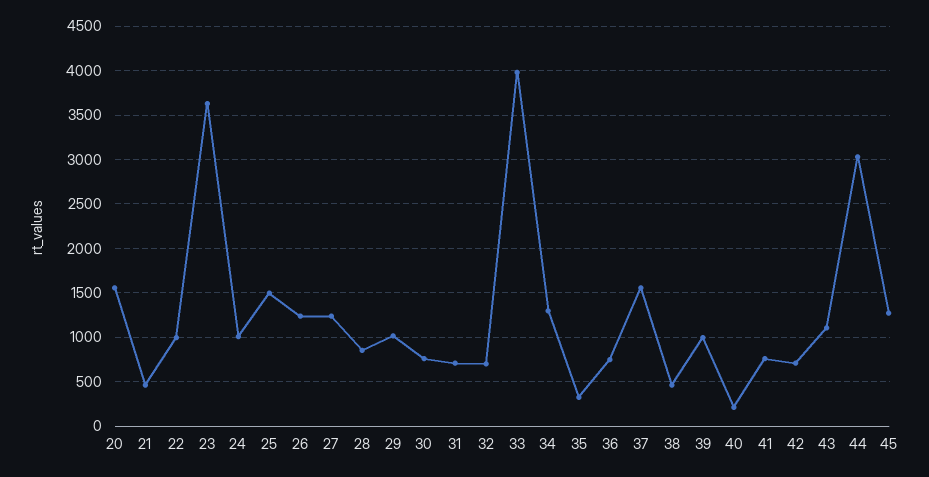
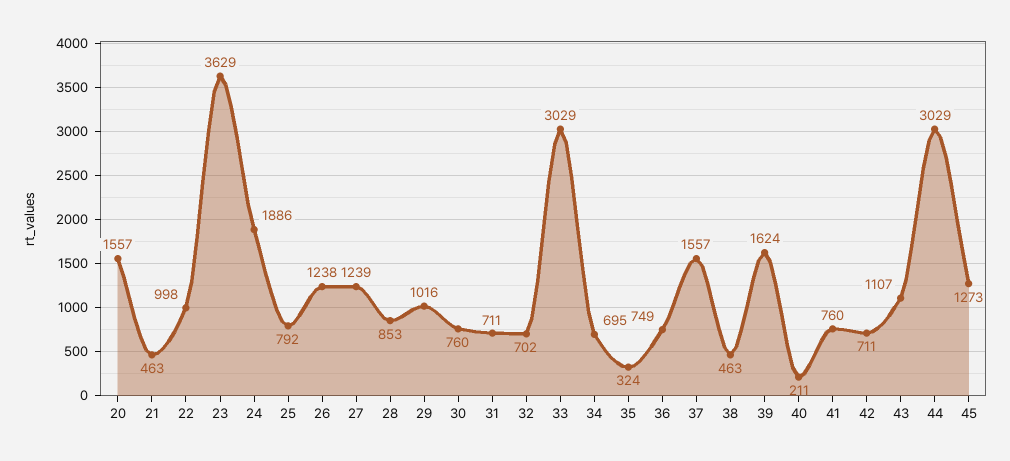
  {
    "20": 1557,
    "21": 463,
    "22": 998,
    "23": 3629,
-   "24": 1000,
+   "24": 1886,
-   "25": 1500,
+   "25": 792,
    "26": 1238,
    "27": 1239,
    "28": 853,
    "29": 1016,
    "30": 760,
    "31": 711,
    "32": 702,
-   "33": 4000,
+   "33": 3029,
-   "34": 1300,
+   "34": 695,
    "35": 324,
    "36": 749,
    "37": 1557,
    "38": 463,
-   "39": 1000,
+   "39": 1624,
    "40": 211,
    "41": 760,
    "42": 711,
    "43": 1107,
    "44": 3029,
    "45": 1273
  }

